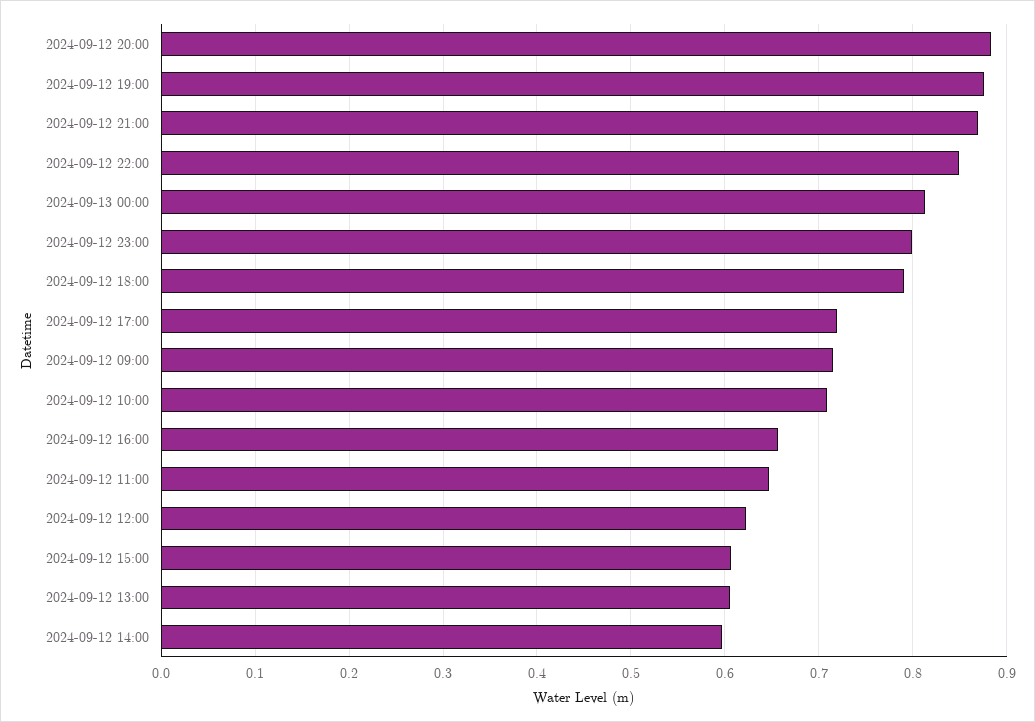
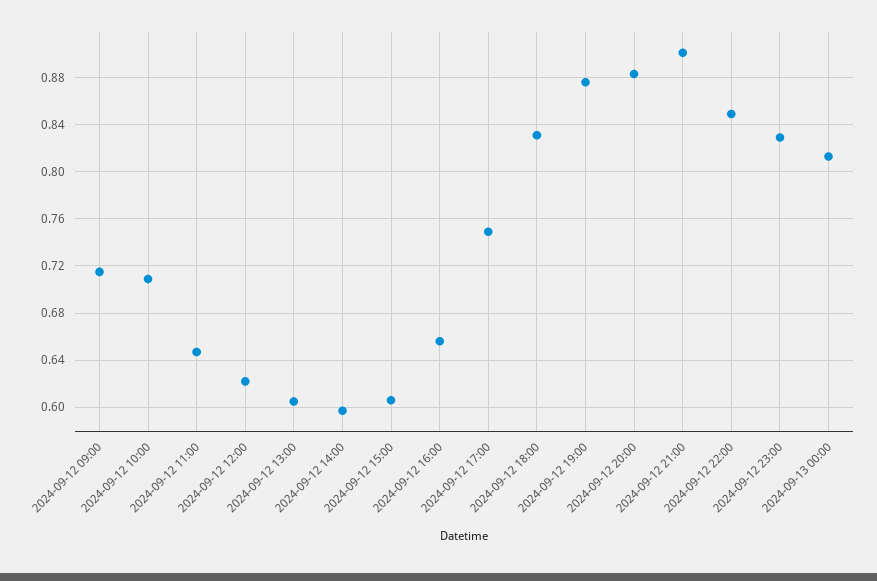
  {
    "2024-09-12 20:00": 0.88,
    "2024-09-12 19:00": 0.88,
-   "2024-09-12 21:00": 0.87,
+   "2024-09-12 21:00": 0.9,
    "2024-09-12 22:00": 0.85,
    "2024-09-13 00:00": 0.81,
-   "2024-09-12 23:00": 0.8,
+   "2024-09-12 23:00": 0.83,
-   "2024-09-12 18:00": 0.79,
+   "2024-09-12 18:00": 0.83,
-   "2024-09-12 17:00": 0.72,
+   "2024-09-12 17:00": 0.75,
    "2024-09-12 09:00": 0.72,
    "2024-09-12 10:00": 0.71,
    "2024-09-12 16:00": 0.66,
    "2024-09-12 11:00": 0.65,
    "2024-09-12 12:00": 0.62,
    "2024-09-12 15:00": 0.61,
    "2024-09-12 13:00": 0.61,
    "2024-09-12 14:00": 0.6
  }

